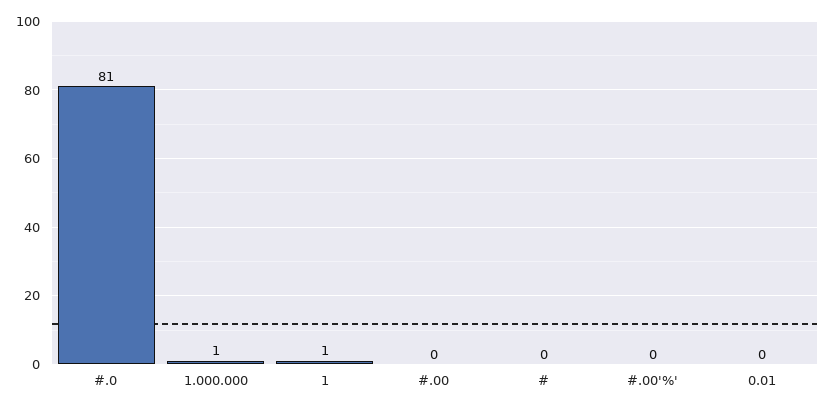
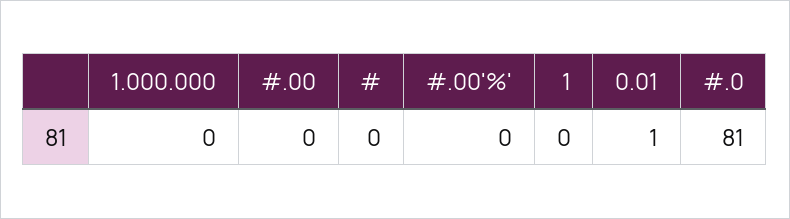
  {
    "#.0": 81,
-   "1.000.000": 1,
+   "1.000.000": 0,
-   "1": 1,
+   "1": 0,
    "#.00": 0,
    "#": 0,
    "#.00'%'": 0,
-   "0.01": 0
+   "0.01": 1
  }

